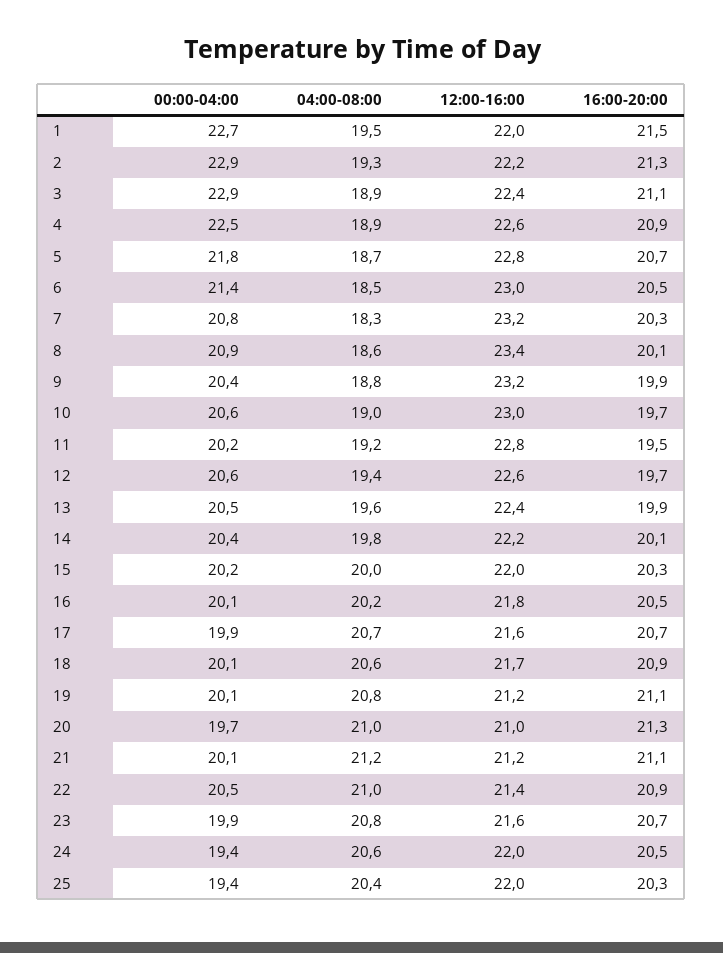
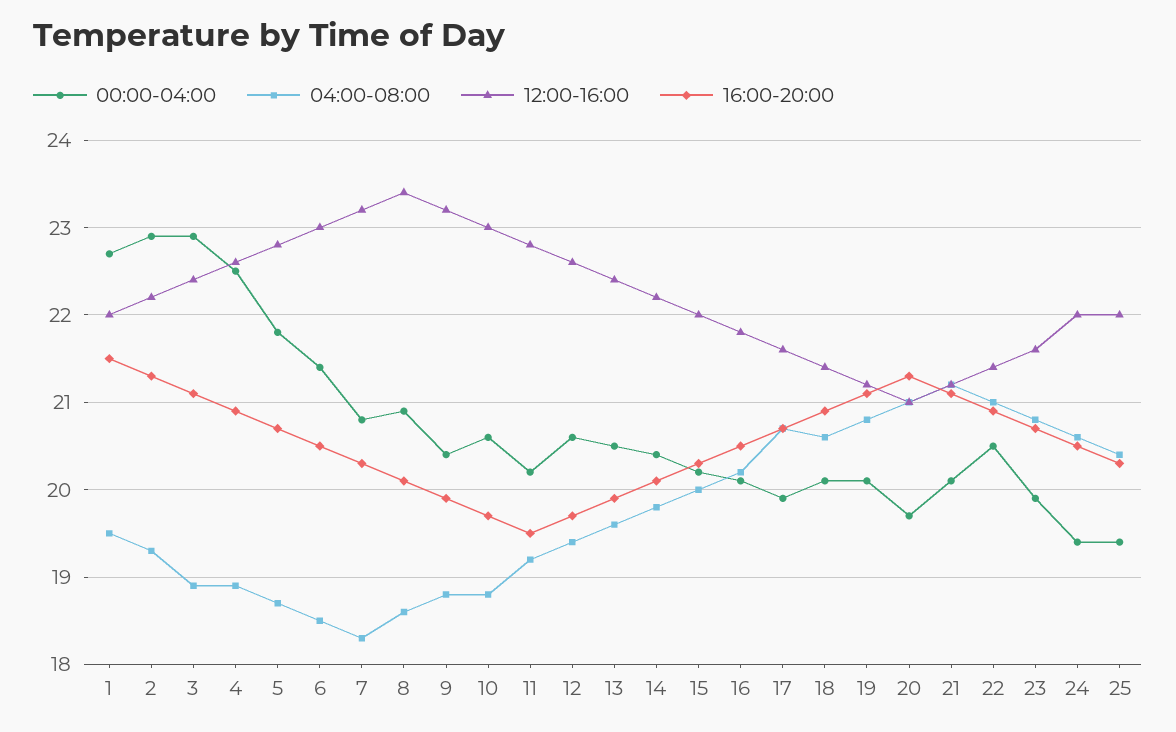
  {
    "00:00-04:00": {
      "1": 22.7,
      "2": 22.9,
      "3": 22.9,
      "4": 22.5,
      "5": 21.8,
      "6": 21.4,
      "7": 20.8,
      "8": 20.9,
      "9": 20.4,
      "10": 20.6,
      "11": 20.2,
      "12": 20.6,
      "13": 20.5,
      "14": 20.4,
      "15": 20.2,
      "16": 20.1,
      "17": 19.9,
      "18": 20.1,
      "19": 20.1,
      "20": 19.7,
      "21": 20.1,
      "22": 20.5,
      "23": 19.9,
      "24": 19.4,
      "25": 19.4
    },
    "04:00-08:00": {
      "1": 19.5,
      "2": 19.3,
      "3": 18.9,
      "4": 18.9,
      "5": 18.7,
      "6": 18.5,
      "7": 18.3,
      "8": 18.6,
      "9": 18.8,
-     "10": 19,
+     "10": 18.8,
      "11": 19.2,
      "12": 19.4,
      "13": 19.6,
      "14": 19.8,
      "15": 20,
      "16": 20.2,
      "17": 20.7,
      "18": 20.6,
      "19": 20.8,
      "20": 21,
      "21": 21.2,
      "22": 21,
      "23": 20.8,
      "24": 20.6,
      "25": 20.4
    },
    "12:00-16:00": {
      "1": 22,
      "2": 22.2,
      "3": 22.4,
      "4": 22.6,
      "5": 22.8,
      "6": 23,
      "7": 23.2,
      "8": 23.4,
      "9": 23.2,
      "10": 23,
      "11": 22.8,
      "12": 22.6,
      "13": 22.4,
      "14": 22.2,
      "15": 22,
      "16": 21.8,
      "17": 21.6,
-     "18": 21.7,
+     "18": 21.4,
      "19": 21.2,
      "20": 21,
      "21": 21.2,
      "22": 21.4,
      "23": 21.6,
      "24": 22,
      "25": 22
    },
    "16:00-20:00": {
      "1": 21.5,
      "2": 21.3,
      "3": 21.1,
      "4": 20.9,
      "5": 20.7,
      "6": 20.5,
      "7": 20.3,
      "8": 20.1,
      "9": 19.9,
      "10": 19.7,
      "11": 19.5,
      "12": 19.7,
      "13": 19.9,
      "14": 20.1,
      "15": 20.3,
      "16": 20.5,
      "17": 20.7,
      "18": 20.9,
      "19": 21.1,
      "20": 21.3,
      "21": 21.1,
      "22": 20.9,
      "23": 20.7,
      "24": 20.5,
      "25": 20.3
    }
  }

